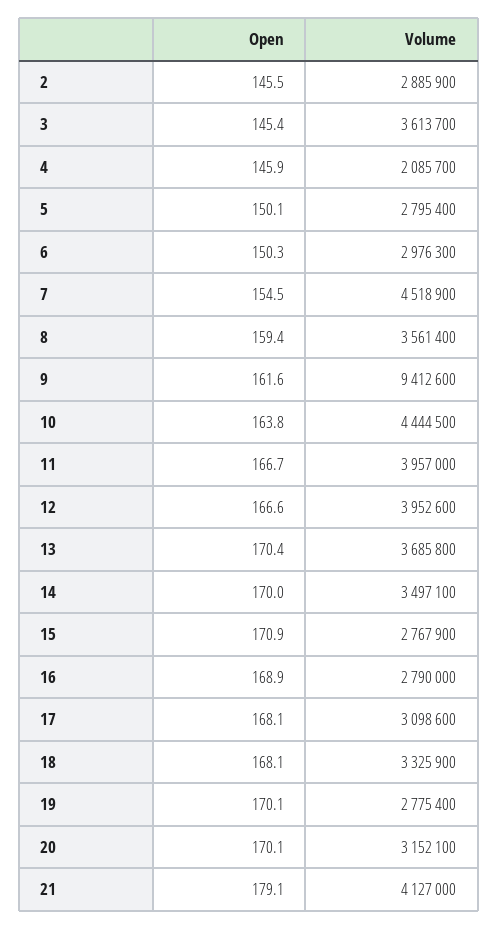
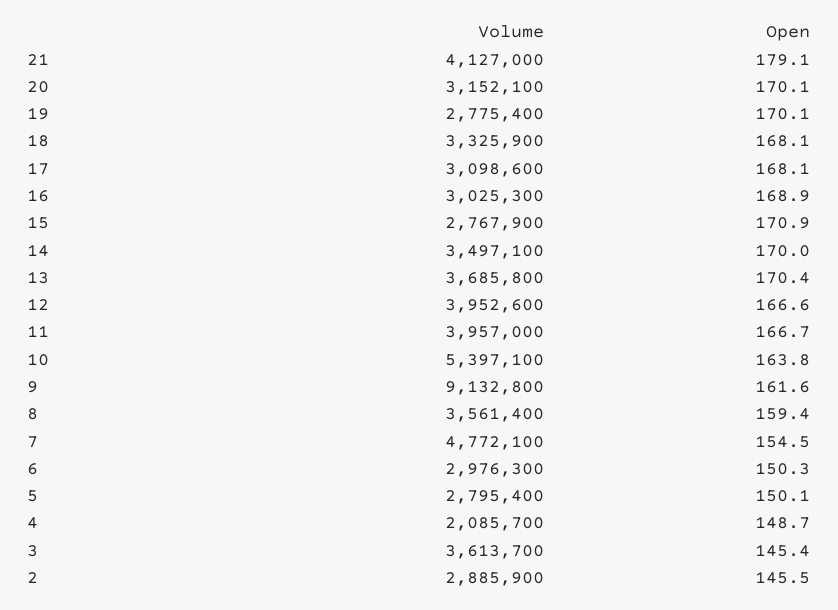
  {
    "Open": {
      "2": 145.5,
      "3": 145.4,
-     "4": 145.9,
+     "4": 148.7,
      "5": 150.1,
      "6": 150.3,
      "7": 154.5,
      "8": 159.4,
      "9": 161.6,
      "10": 163.8,
      "11": 166.7,
      "12": 166.6,
      "13": 170.4,
      "14": 170,
      "15": 170.9,
      "16": 168.9,
      "17": 168.1,
      "18": 168.1,
      "19": 170.1,
      "20": 170.1,
      "21": 179.1
    },
    "Volume": {
      "2": 2885900,
      "3": 3613700,
      "4": 2085700,
      "5": 2795400,
      "6": 2976300,
-     "7": 4518900,
+     "7": 4772100,
      "8": 3561400,
-     "9": 9412600,
+     "9": 9132800,
-     "10": 4444500,
+     "10": 5397100,
      "11": 3957000,
      "12": 3952600,
      "13": 3685800,
      "14": 3497100,
      "15": 2767900,
-     "16": 2790000,
+     "16": 3025300,
      "17": 3098600,
      "18": 3325900,
      "19": 2775400,
      "20": 3152100,
      "21": 4127000
    }
  }

